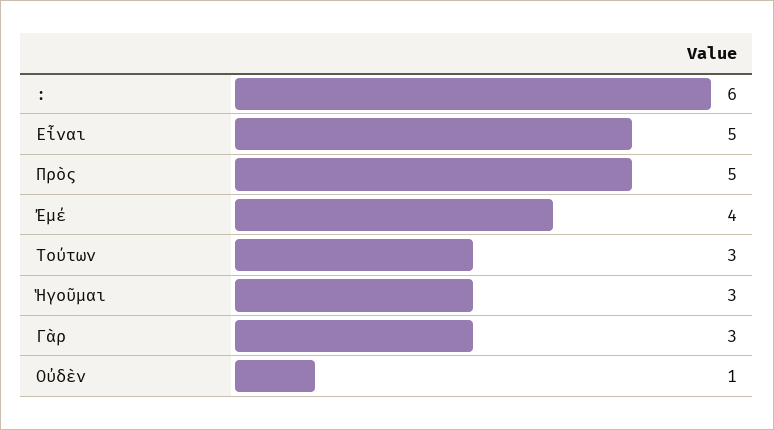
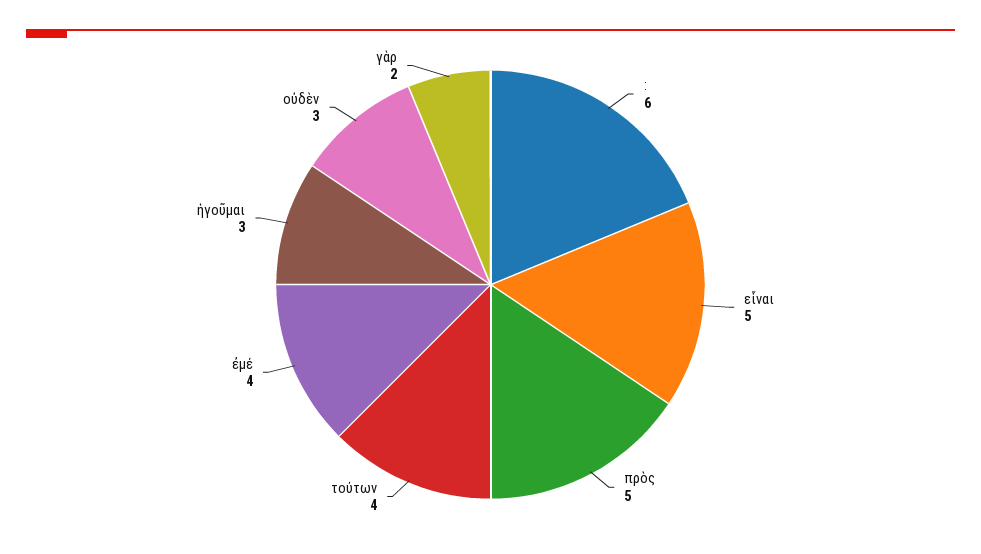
  {
    ":": 6,
    "Εἶναι": 5,
    "Πρὸς": 5,
    "Ἐμέ": 4,
-   "Τούτων": 3,
+   "Τούτων": 4,
    "Ἡγοῦμαι": 3,
-   "Γὰρ": 3,
+   "Γὰρ": 2,
-   "Οὐδὲν": 1
+   "Οὐδὲν": 3
  }

